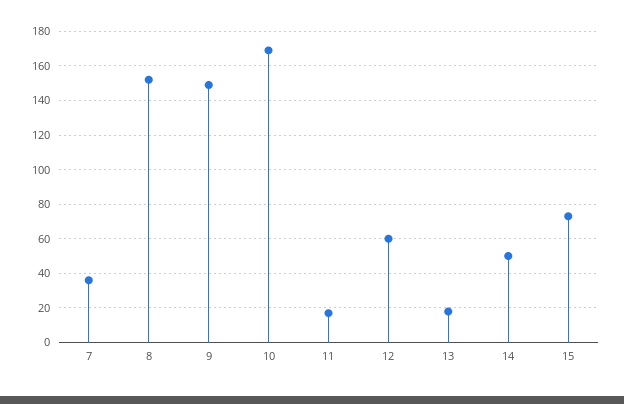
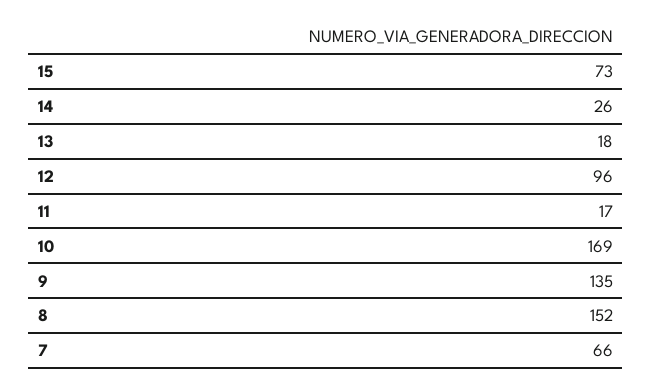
  {
-   "7": 35,
+   "7": 66,
    "8": 152,
-   "9": 150,
+   "9": 135,
    "10": 169,
    "11": 17,
-   "12": 60,
+   "12": 96,
    "13": 18,
-   "14": 50,
+   "14": 26,
    "15": 73
  }

